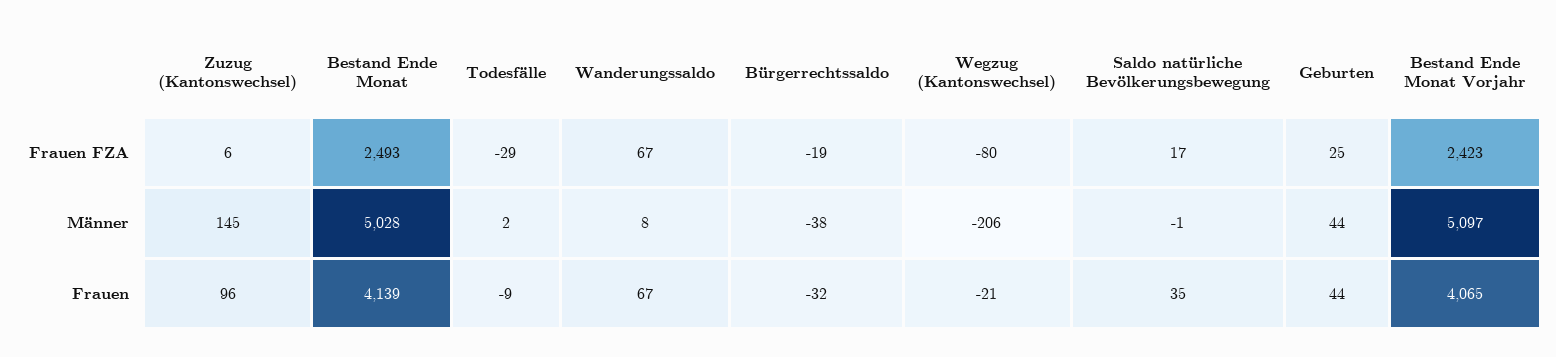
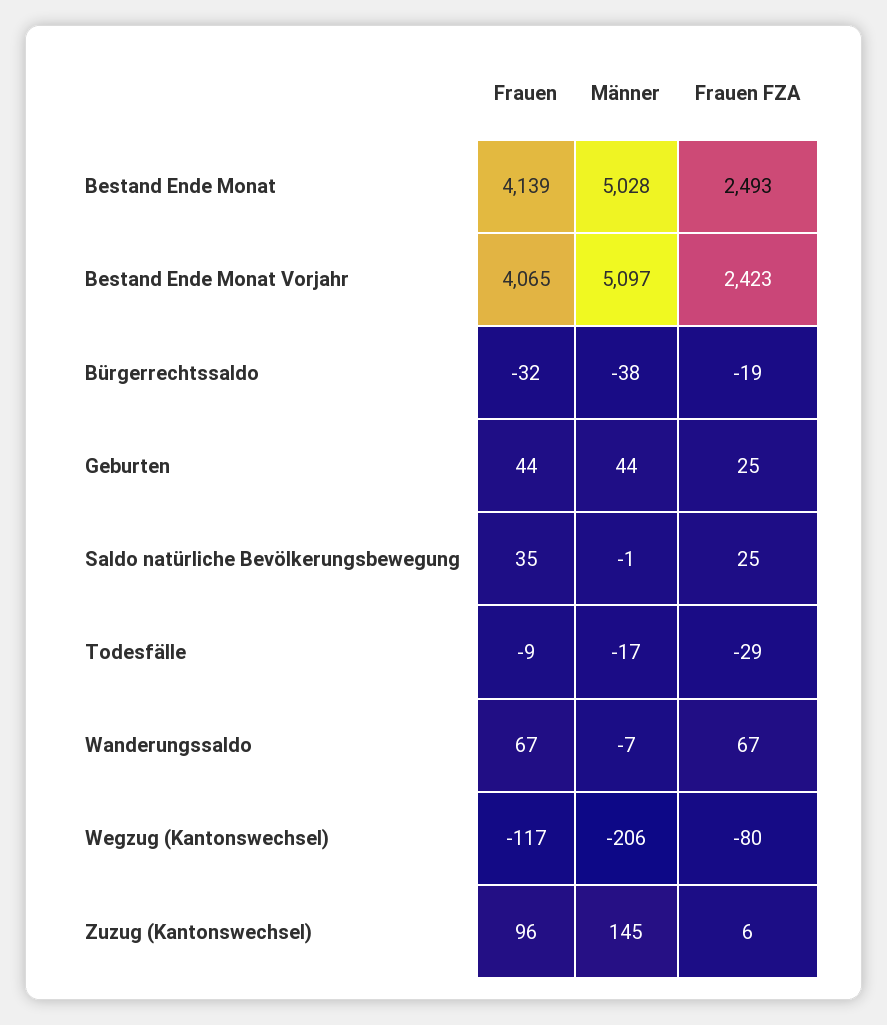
  {
    "Zuzug (Kantonswechsel)": {
      "Frauen FZA": 6,
      "Männer": 145,
      "Frauen": 96
    },
    "Bestand Ende Monat": {
      "Frauen FZA": 2493,
      "Männer": 5028,
      "Frauen": 4139
    },
    "Todesfälle": {
      "Frauen FZA": -29,
-     "Männer": 2,
+     "Männer": -17,
      "Frauen": -9
    },
    "Wanderungssaldo": {
      "Frauen FZA": 67,
-     "Männer": 8,
+     "Männer": -7,
      "Frauen": 67
    },
    "Bürgerrechtssaldo": {
      "Frauen FZA": -19,
      "Männer": -38,
      "Frauen": -32
    },
    "Wegzug (Kantonswechsel)": {
      "Frauen FZA": -80,
      "Männer": -206,
-     "Frauen": -21
+     "Frauen": -117
    },
    "Saldo natürliche Bevölkerungsbewegung": {
-     "Frauen FZA": 17,
+     "Frauen FZA": 25,
      "Männer": -1,
      "Frauen": 35
    },
    "Geburten": {
      "Frauen FZA": 25,
      "Männer": 44,
      "Frauen": 44
    },
    "Bestand Ende Monat Vorjahr": {
      "Frauen FZA": 2423,
      "Männer": 5097,
      "Frauen": 4065
    }
  }

